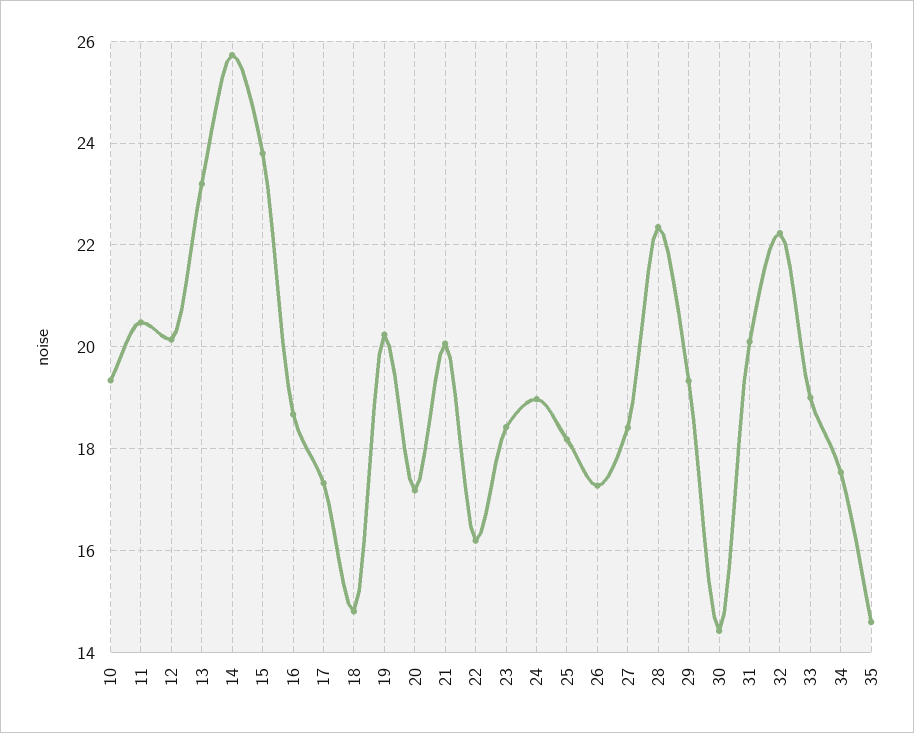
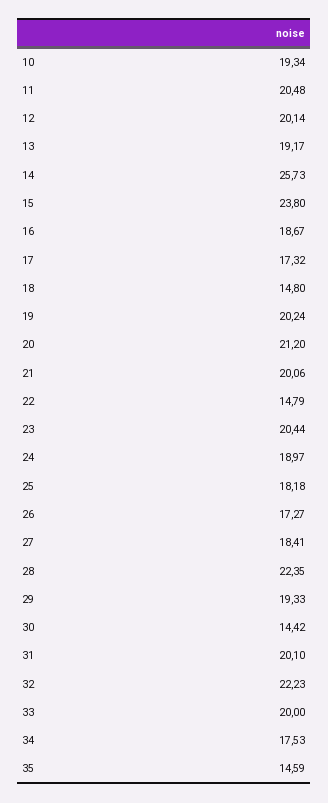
  {
    "10": 19.34,
    "11": 20.48,
    "12": 20.14,
-   "13": 23.2,
+   "13": 19.17,
    "14": 25.73,
    "15": 23.8,
    "16": 18.67,
    "17": 17.32,
    "18": 14.8,
    "19": 20.24,
-   "20": 17.2,
+   "20": 21.2,
    "21": 20.06,
-   "22": 16.2,
+   "22": 14.79,
-   "23": 18.4,
+   "23": 20.44,
    "24": 18.97,
    "25": 18.18,
    "26": 17.27,
    "27": 18.41,
    "28": 22.35,
    "29": 19.33,
    "30": 14.42,
    "31": 20.1,
    "32": 22.23,
-   "33": 19,
+   "33": 20,
    "34": 17.53,
    "35": 14.59
  }

